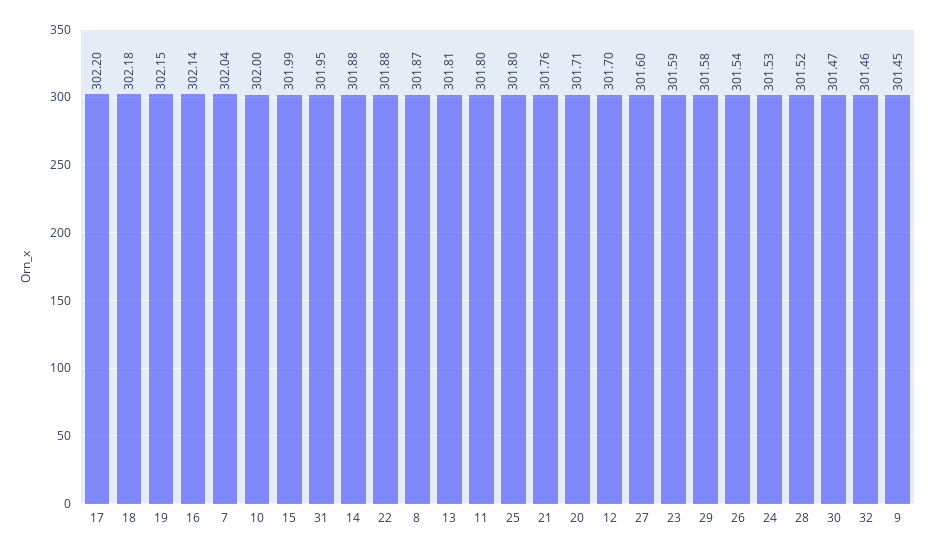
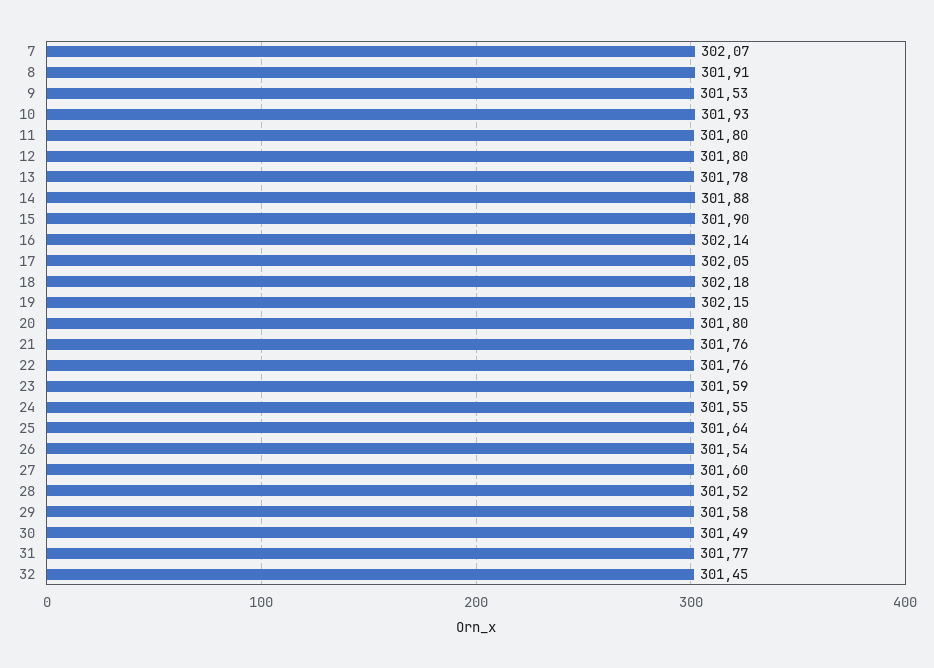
  {
-   "17": 302.2,
+   "17": 302.05,
    "18": 302.18,
    "19": 302.15,
    "16": 302.14,
-   "7": 302.04,
+   "7": 302.07,
-   "10": 302,
+   "10": 301.93,
-   "15": 301.99,
+   "15": 301.9,
-   "31": 301.95,
+   "31": 301.77,
    "14": 301.88,
-   "22": 301.88,
+   "22": 301.76,
-   "8": 301.87,
+   "8": 301.91,
-   "13": 301.81,
+   "13": 301.78,
    "11": 301.8,
-   "25": 301.8,
+   "25": 301.64,
    "21": 301.76,
-   "20": 301.71,
+   "20": 301.8,
-   "12": 301.7,
+   "12": 301.8,
    "27": 301.6,
    "23": 301.59,
    "29": 301.58,
    "26": 301.54,
-   "24": 301.53,
+   "24": 301.55,
    "28": 301.52,
-   "30": 301.47,
+   "30": 301.49,
-   "32": 301.46,
+   "32": 301.45,
-   "9": 301.45
+   "9": 301.53
  }

